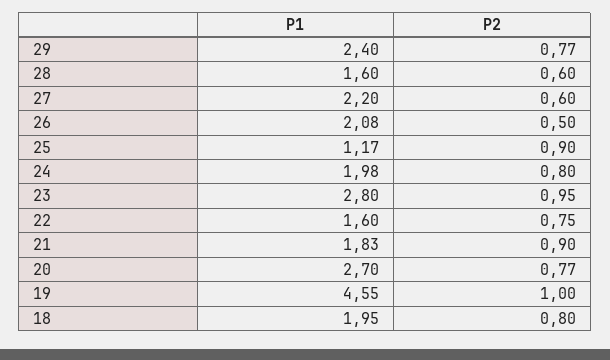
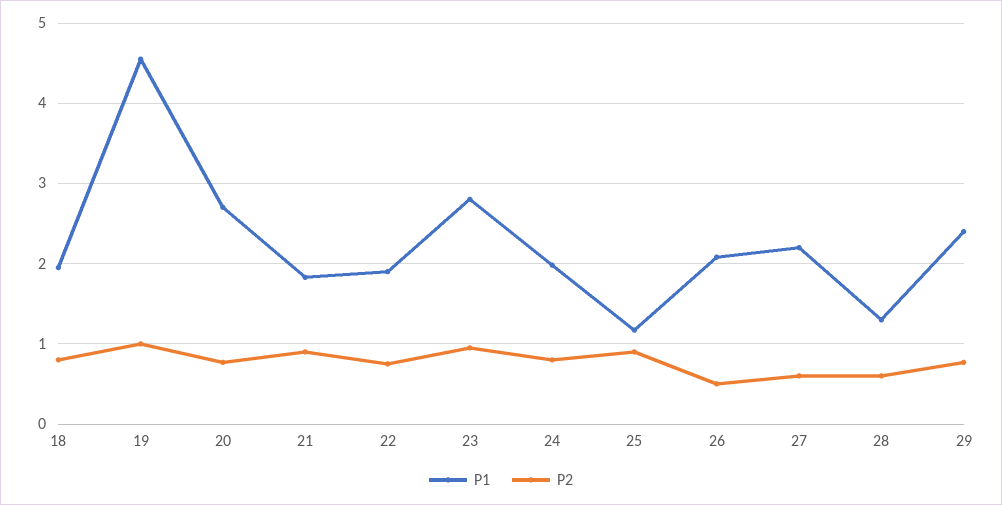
  {
    "P1": {
      "29": 2.4,
-     "28": 1.6,
+     "28": 1.3,
      "27": 2.2,
      "26": 2.08,
      "25": 1.17,
      "24": 1.98,
      "23": 2.8,
-     "22": 1.6,
+     "22": 1.9,
      "21": 1.83,
      "20": 2.7,
      "19": 4.55,
      "18": 1.95
    },
    "P2": {
      "29": 0.77,
      "28": 0.6,
      "27": 0.6,
      "26": 0.5,
      "25": 0.9,
      "24": 0.8,
      "23": 0.95,
      "22": 0.75,
      "21": 0.9,
      "20": 0.77,
      "19": 1,
      "18": 0.8
    }
  }

